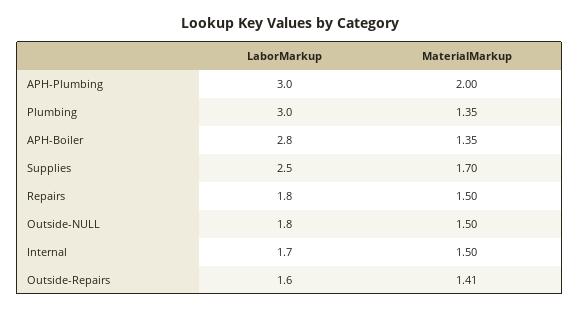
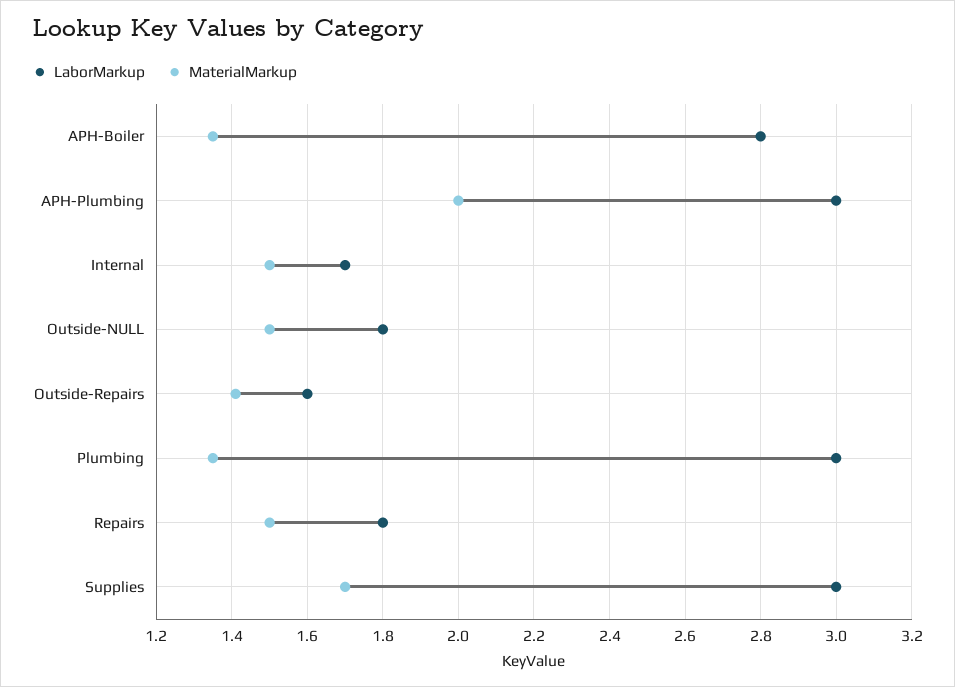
  {
    "LaborMarkup": {
      "APH-Plumbing": 3,
      "Plumbing": 3,
      "APH-Boiler": 2.8,
-     "Supplies": 2.5,
+     "Supplies": 3,
      "Repairs": 1.8,
      "Outside-NULL": 1.8,
      "Internal": 1.7,
      "Outside-Repairs": 1.6
    },
    "MaterialMarkup": {
      "APH-Plumbing": 2,
      "Plumbing": 1.35,
      "APH-Boiler": 1.35,
      "Supplies": 1.7,
      "Repairs": 1.5,
      "Outside-NULL": 1.5,
      "Internal": 1.5,
      "Outside-Repairs": 1.41
    }
  }

